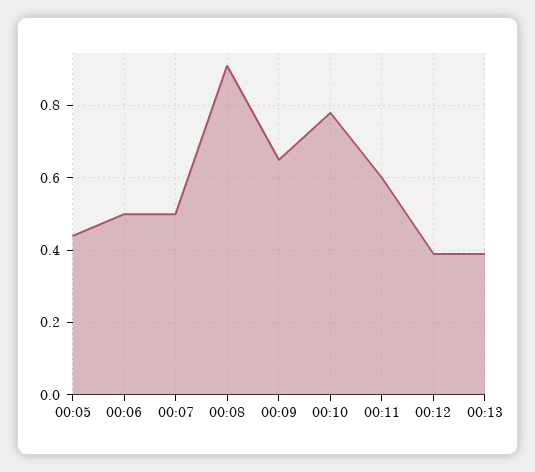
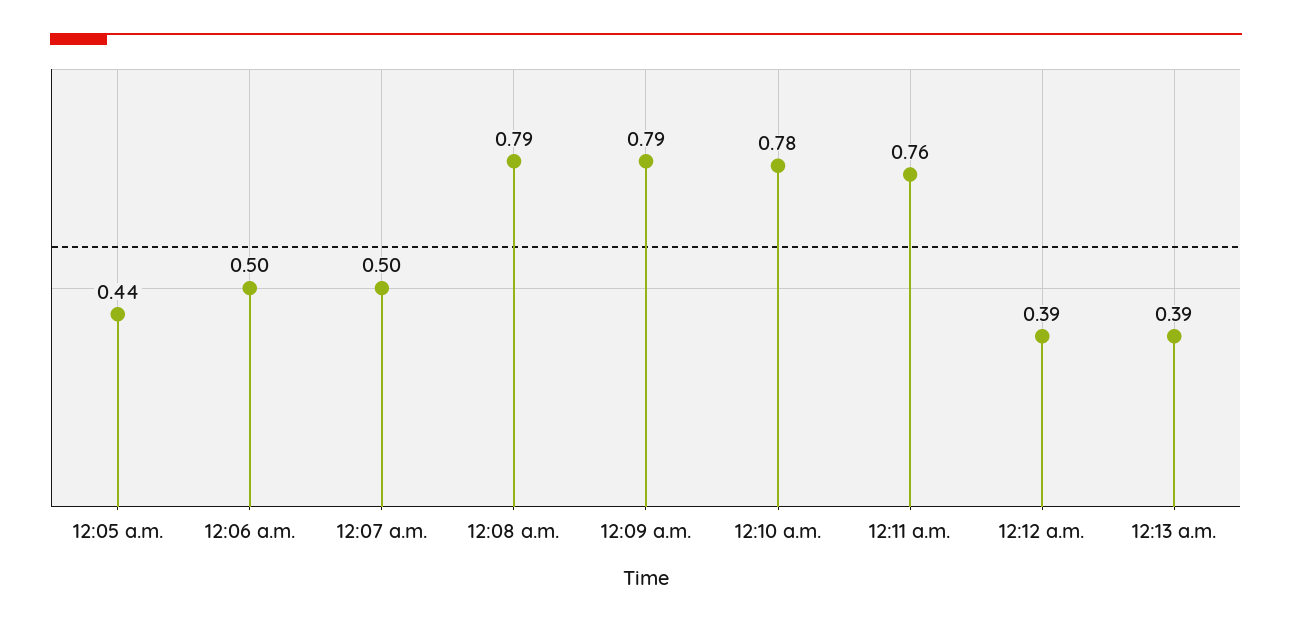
  {
    "00:05": 0.44,
    "00:06": 0.5,
    "00:07": 0.5,
-   "00:08": 0.9,
+   "00:08": 0.79,
-   "00:09": 0.65,
+   "00:09": 0.79,
    "00:10": 0.78,
-   "00:11": 0.6,
+   "00:11": 0.76,
    "00:12": 0.39,
    "00:13": 0.39
  }

